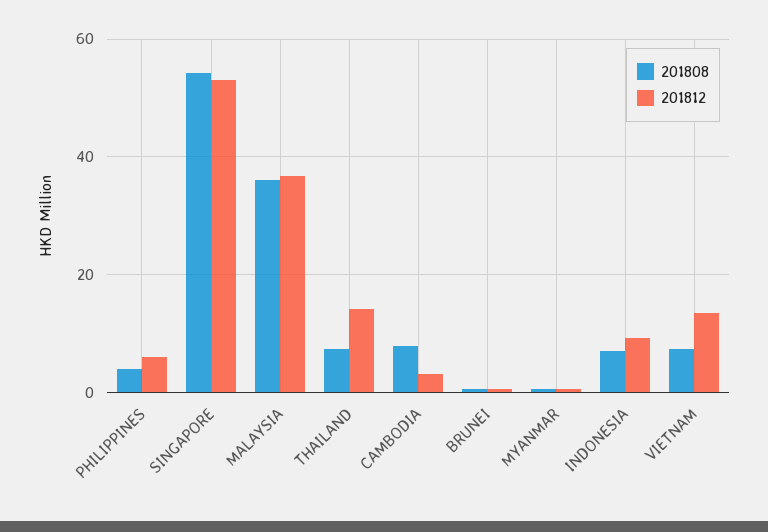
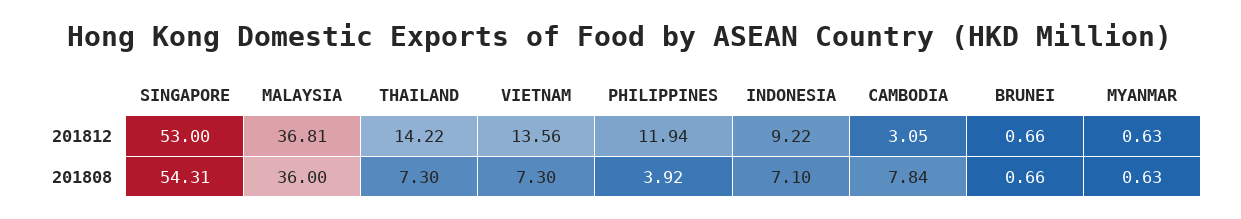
  {
    "201808": {
      "PHILIPPINES": 3.92,
      "SINGAPORE": 54.31,
      "MALAYSIA": 36,
      "THAILAND": 7.3,
      "CAMBODIA": 7.84,
      "BRUNEI": 0.66,
      "MYANMAR": 0.63,
      "INDONESIA": 7.1,
      "VIETNAM": 7.3
    },
    "201812": {
-     "PHILIPPINES": 6,
+     "PHILIPPINES": 11.94,
      "SINGAPORE": 53,
      "MALAYSIA": 36.81,
      "THAILAND": 14.22,
      "CAMBODIA": 3.05,
      "BRUNEI": 0.66,
      "MYANMAR": 0.63,
      "INDONESIA": 9.22,
      "VIETNAM": 13.56
    }
  }

